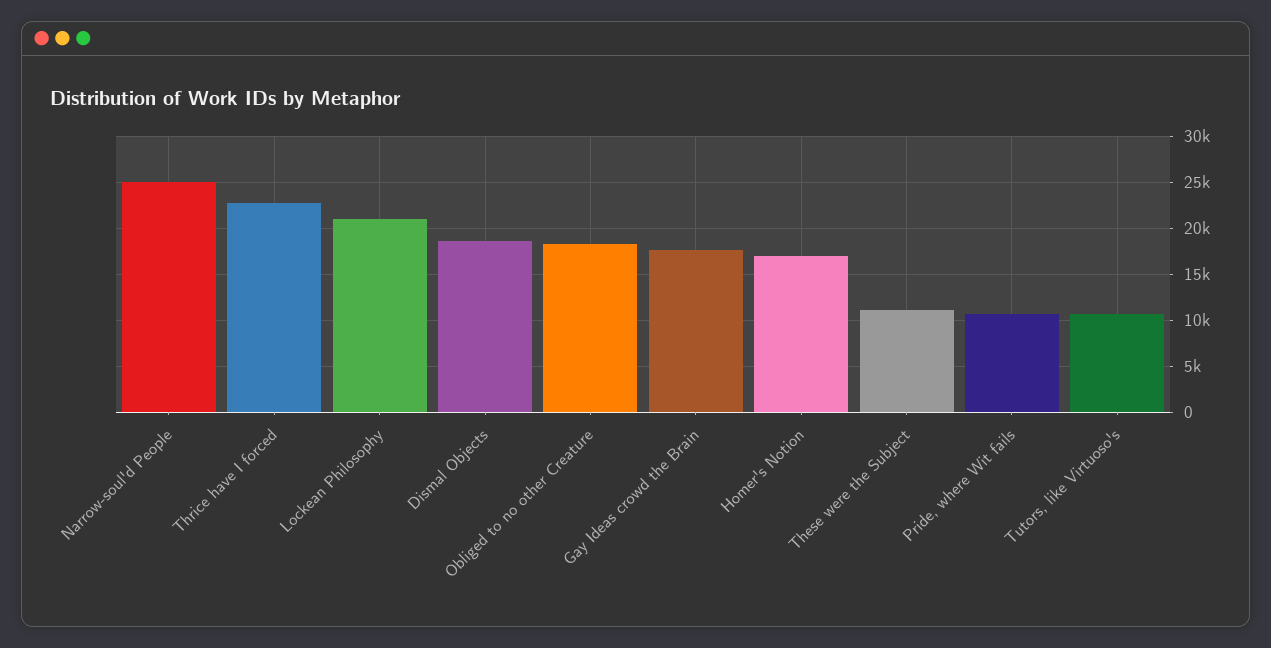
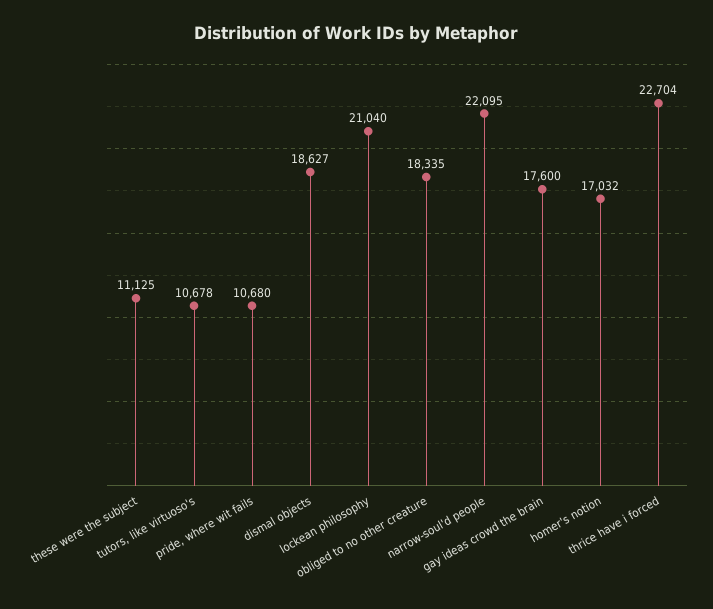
  {
-   "Narrow-soul'd People": 25000,
+   "Narrow-soul'd People": 22095,
    "Thrice have I forced": 22704,
    "Lockean Philosophy": 21040,
    "Dismal Objects": 18627,
    "Obliged to no other Creature": 18335,
    "Gay Ideas crowd the Brain": 17600,
    "Homer's Notion": 17032,
    "These were the Subject": 11125,
    "Pride, where Wit fails": 10680,
    "Tutors, like Virtuoso's": 10678
  }

